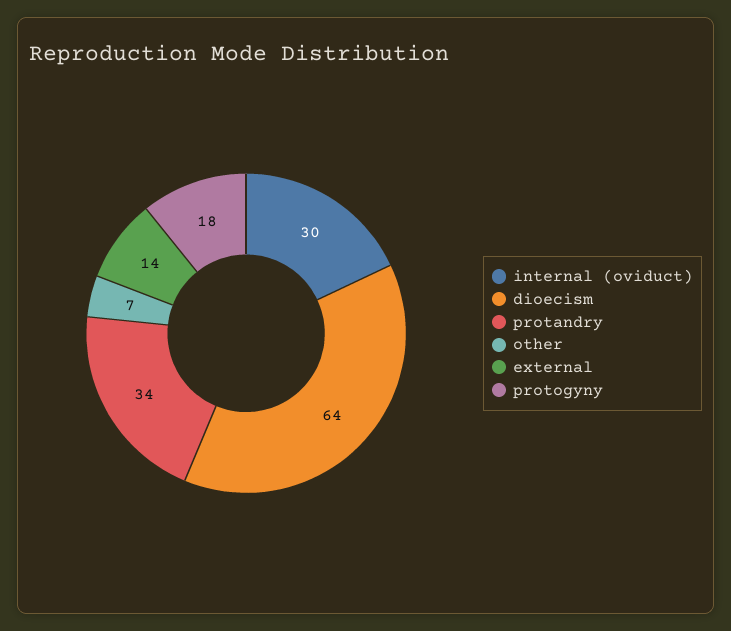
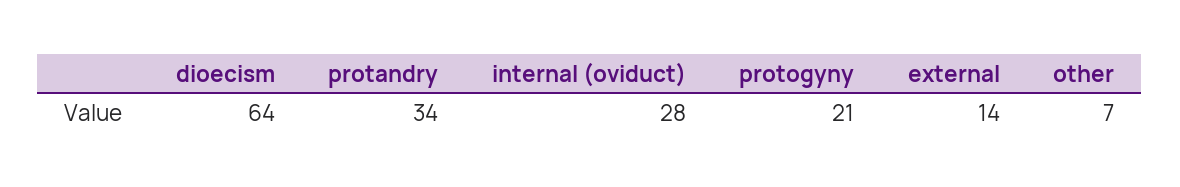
  {
-   "internal (oviduct)": 30,
+   "internal (oviduct)": 28,
    "dioecism": 64,
    "protandry": 34,
    "other": 7,
    "external": 14,
-   "protogyny": 18
+   "protogyny": 21
  }

